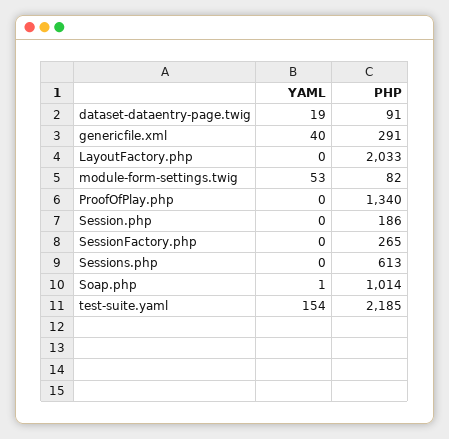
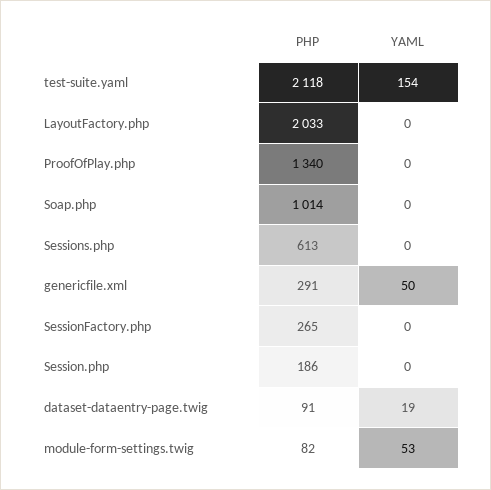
  {
    "YAML": {
      "dataset-dataentry-page.twig": 19,
-     "genericfile.xml": 40,
+     "genericfile.xml": 50,
      "LayoutFactory.php": 0,
      "module-form-settings.twig": 53,
      "ProofOfPlay.php": 0,
      "Session.php": 0,
      "SessionFactory.php": 0,
      "Sessions.php": 0,
-     "Soap.php": 1,
+     "Soap.php": 0,
      "test-suite.yaml": 154
    },
    "PHP": {
      "dataset-dataentry-page.twig": 91,
      "genericfile.xml": 291,
      "LayoutFactory.php": 2033,
      "module-form-settings.twig": 82,
      "ProofOfPlay.php": 1340,
      "Session.php": 186,
      "SessionFactory.php": 265,
      "Sessions.php": 613,
      "Soap.php": 1014,
-     "test-suite.yaml": 2185
+     "test-suite.yaml": 2118
    }
  }

